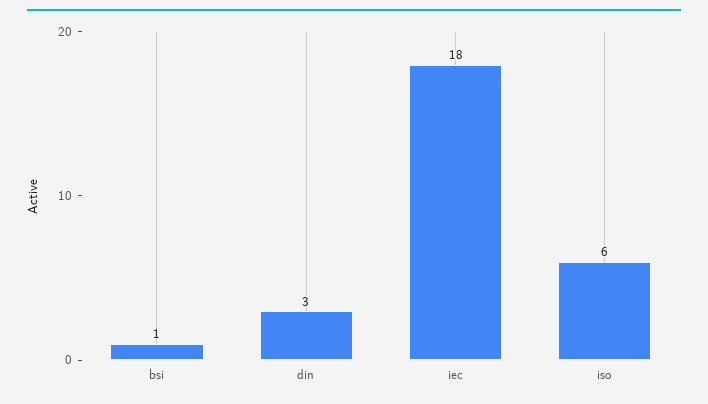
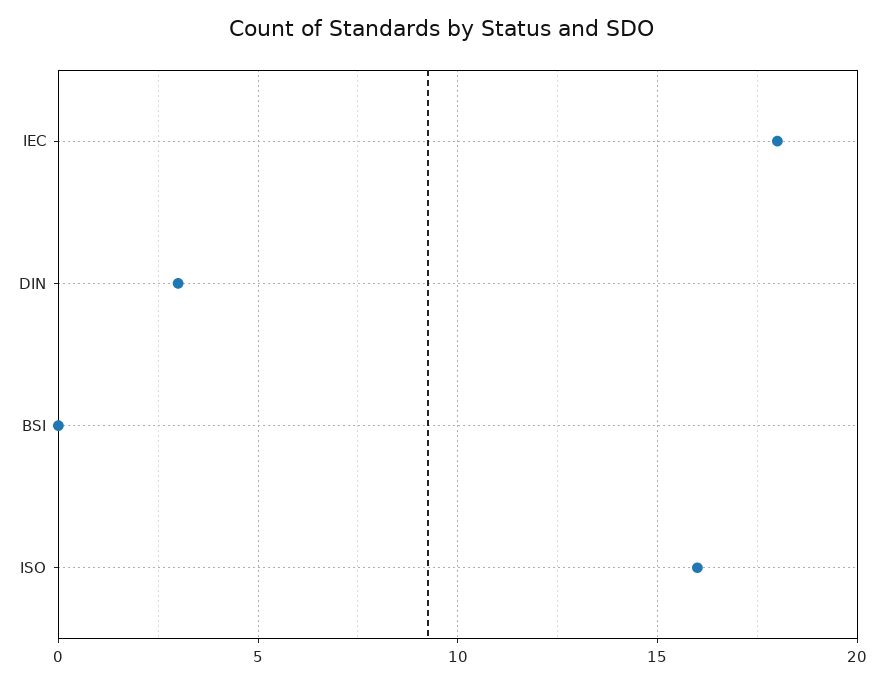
  {
-   "bsi": 1,
+   "bsi": 0,
    "din": 3,
    "iec": 18,
-   "iso": 6
+   "iso": 16
  }

